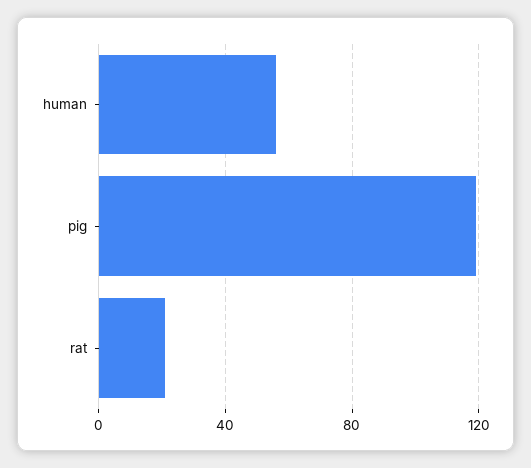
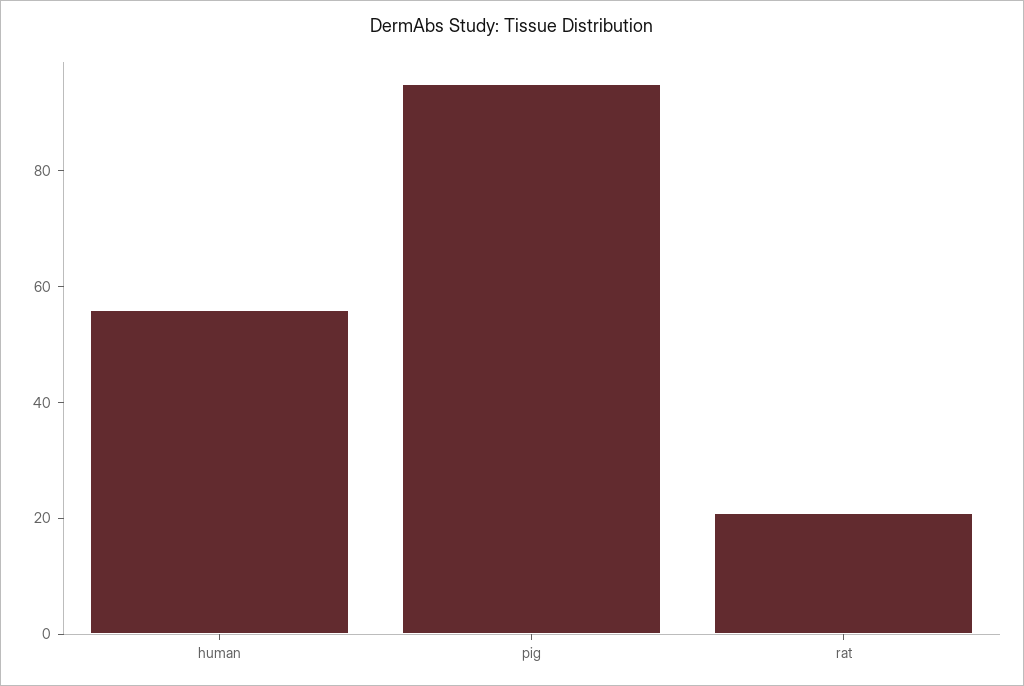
  {
    "human": 55,
-   "pig": 120,
+   "pig": 95,
    "rat": 20
  }

